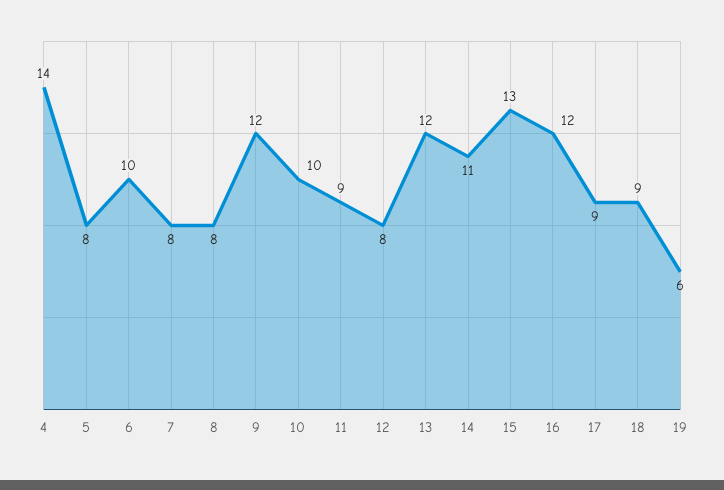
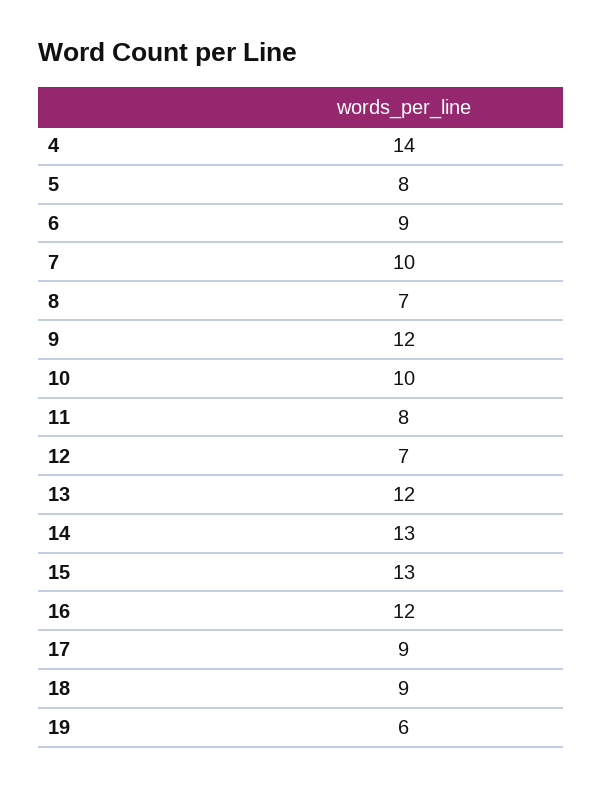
  {
    "4": 14,
    "5": 8,
-   "6": 10,
+   "6": 9,
-   "7": 8,
+   "7": 10,
-   "8": 8,
+   "8": 7,
    "9": 12,
    "10": 10,
-   "11": 9,
+   "11": 8,
-   "12": 8,
+   "12": 7,
    "13": 12,
-   "14": 11,
+   "14": 13,
    "15": 13,
    "16": 12,
    "17": 9,
    "18": 9,
    "19": 6
  }

